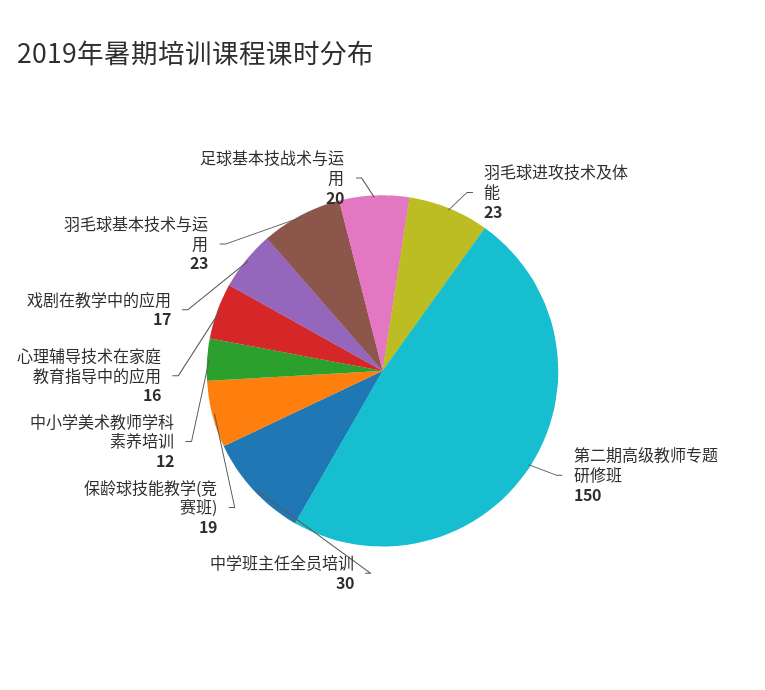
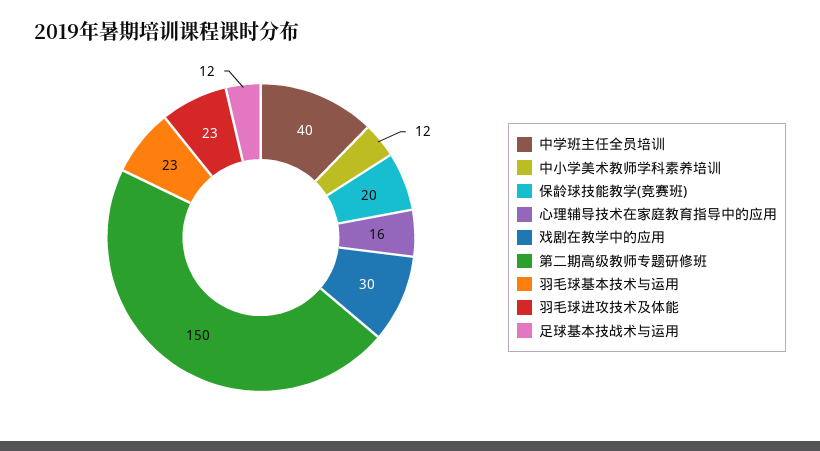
  {
    "羽毛球进攻技术及体能": 23,
    "第二期高级教师专题研修班": 150,
-   "中学班主任全员培训": 30,
+   "中学班主任全员培训": 40,
-   "保龄球技能教学(竞赛班)": 19,
+   "保龄球技能教学(竞赛班)": 20,
    "中小学美术教师学科素养培训": 12,
    "心理辅导技术在家庭教育指导中的应用": 16,
-   "戏剧在教学中的应用": 17,
+   "戏剧在教学中的应用": 30,
    "羽毛球基本技术与运用": 23,
-   "足球基本技战术与运用": 20
+   "足球基本技战术与运用": 12
  }

